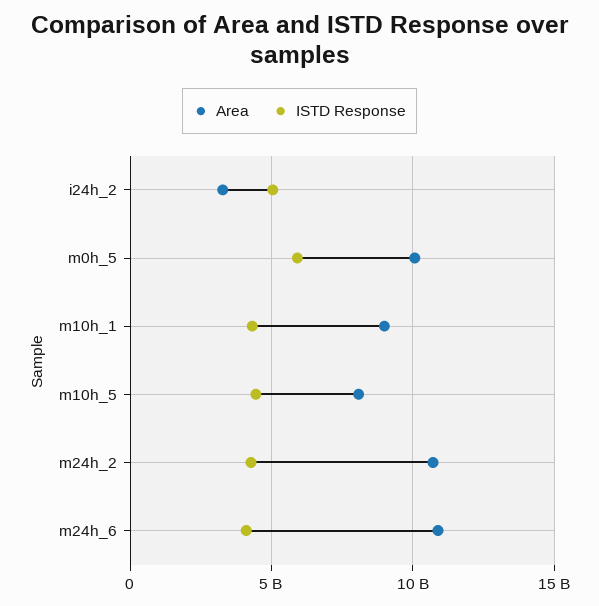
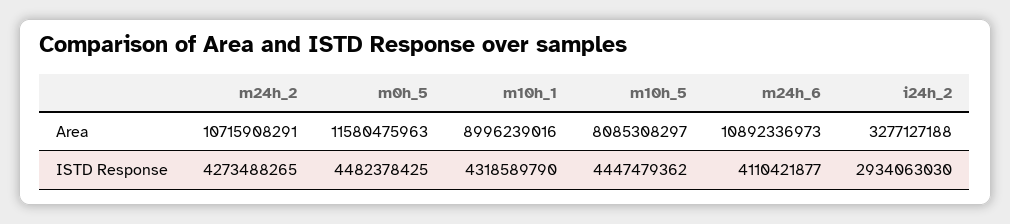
  {
    "Area": {
      "i24h_2": 3277127188,
-     "m0h_5": 10000000000,
+     "m0h_5": 11580475963,
      "m10h_1": 8996239016,
      "m10h_5": 8085308297,
      "m24h_2": 10715908291,
      "m24h_6": 10892336973
    },
    "ISTD Response": {
-     "i24h_2": 5000000000,
+     "i24h_2": 2934063030,
-     "m0h_5": 6000000000,
+     "m0h_5": 4482378425,
      "m10h_1": 4318589790,
      "m10h_5": 4447479362,
      "m24h_2": 4273488265,
      "m24h_6": 4110421877
    }
  }

